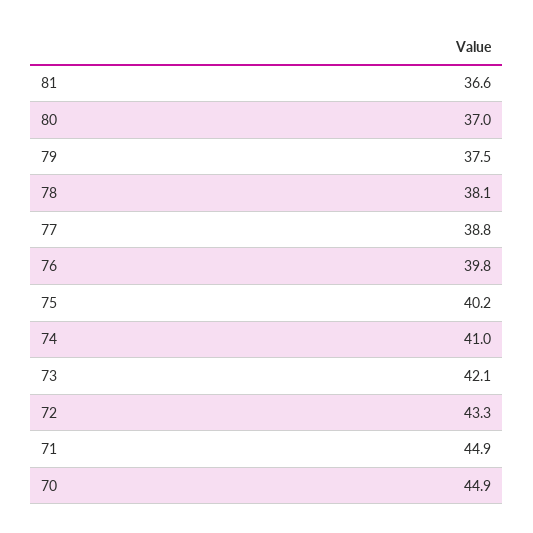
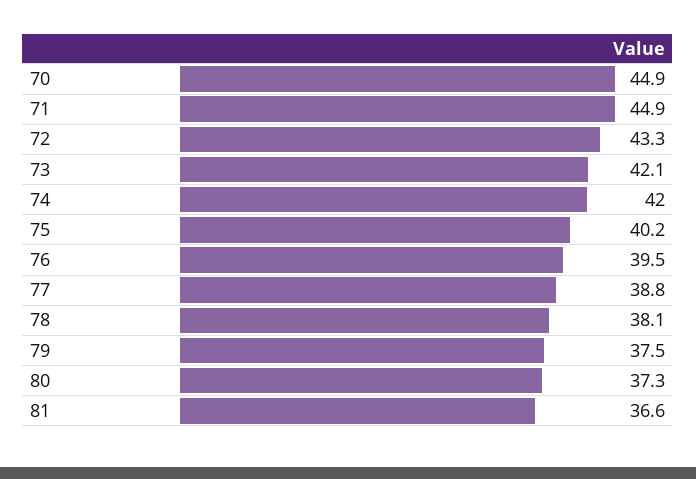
  {
    "81": 36.6,
-   "80": 37,
+   "80": 37.3,
    "79": 37.5,
    "78": 38.1,
    "77": 38.8,
-   "76": 39.8,
+   "76": 39.5,
    "75": 40.2,
-   "74": 41,
+   "74": 42,
    "73": 42.1,
    "72": 43.3,
    "71": 44.9,
    "70": 44.9
  }

